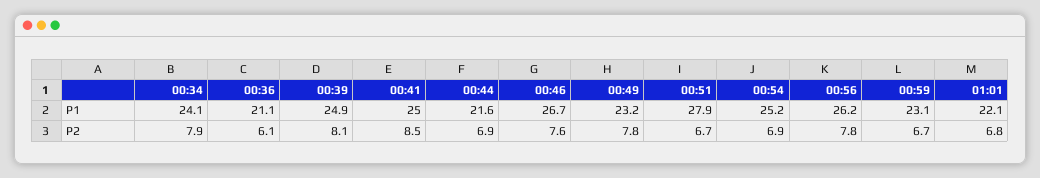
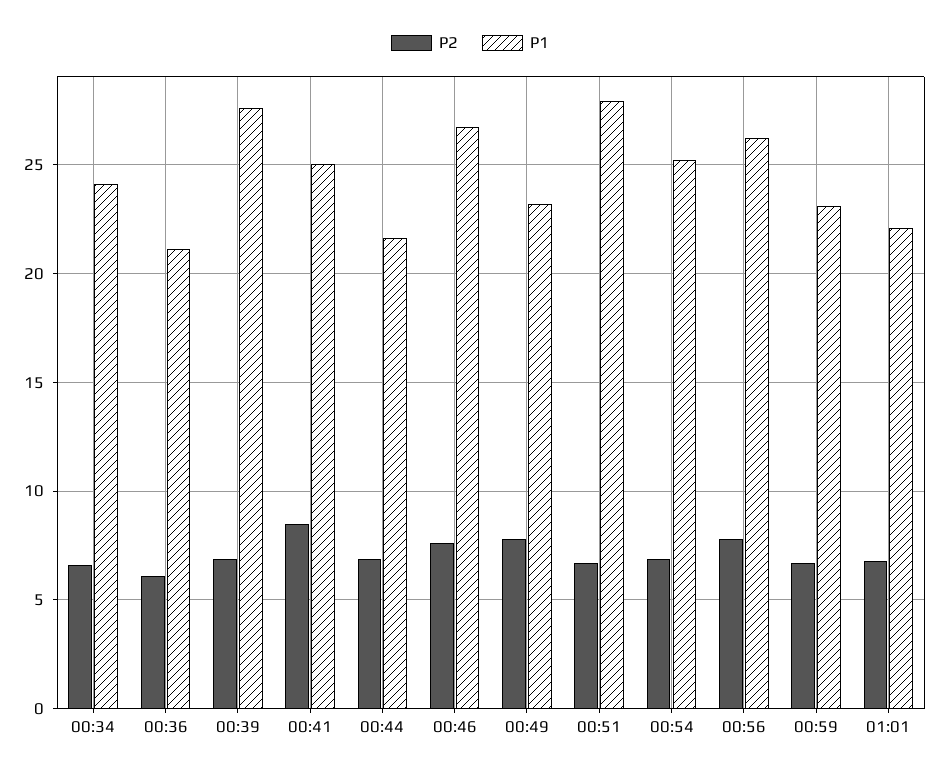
  {
    "P1": {
      "00:34": 24.1,
      "00:36": 21.1,
-     "00:39": 24.9,
+     "00:39": 27.5,
      "00:41": 25,
      "00:44": 21.6,
      "00:46": 26.7,
      "00:49": 23.2,
      "00:51": 27.9,
      "00:54": 25.2,
      "00:56": 26.2,
      "00:59": 23.1,
      "01:01": 22.1
    },
    "P2": {
-     "00:34": 7.9,
+     "00:34": 6.5,
      "00:36": 6.1,
-     "00:39": 8.1,
+     "00:39": 7,
      "00:41": 8.5,
      "00:44": 6.9,
      "00:46": 7.6,
      "00:49": 7.8,
      "00:51": 6.7,
      "00:54": 6.9,
      "00:56": 7.8,
      "00:59": 6.7,
      "01:01": 6.8
    }
  }

